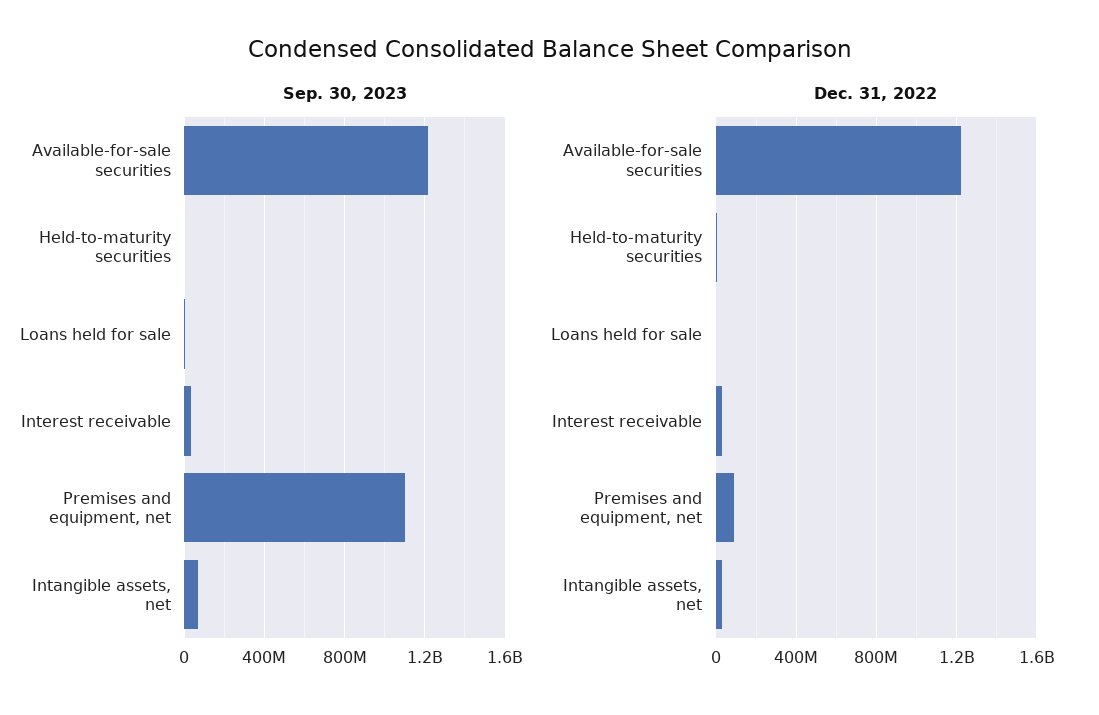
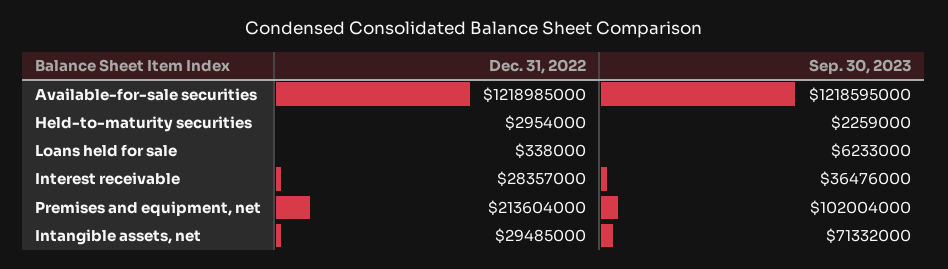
  {
    "Sep. 30, 2023": {
      "Available-for-sale securities": 1218595000,
      "Held-to-maturity securities": 2259000,
      "Loans held for sale": 6233000,
      "Interest receivable": 36476000,
-     "Premises and equipment, net": 1100000000,
+     "Premises and equipment, net": 102004000,
      "Intangible assets, net": 71332000
    },
    "Dec. 31, 2022": {
      "Available-for-sale securities": 1218985000,
      "Held-to-maturity securities": 2954000,
      "Loans held for sale": 338000,
      "Interest receivable": 28357000,
-     "Premises and equipment, net": 100000000,
+     "Premises and equipment, net": 213604000,
      "Intangible assets, net": 29485000
    }
  }

